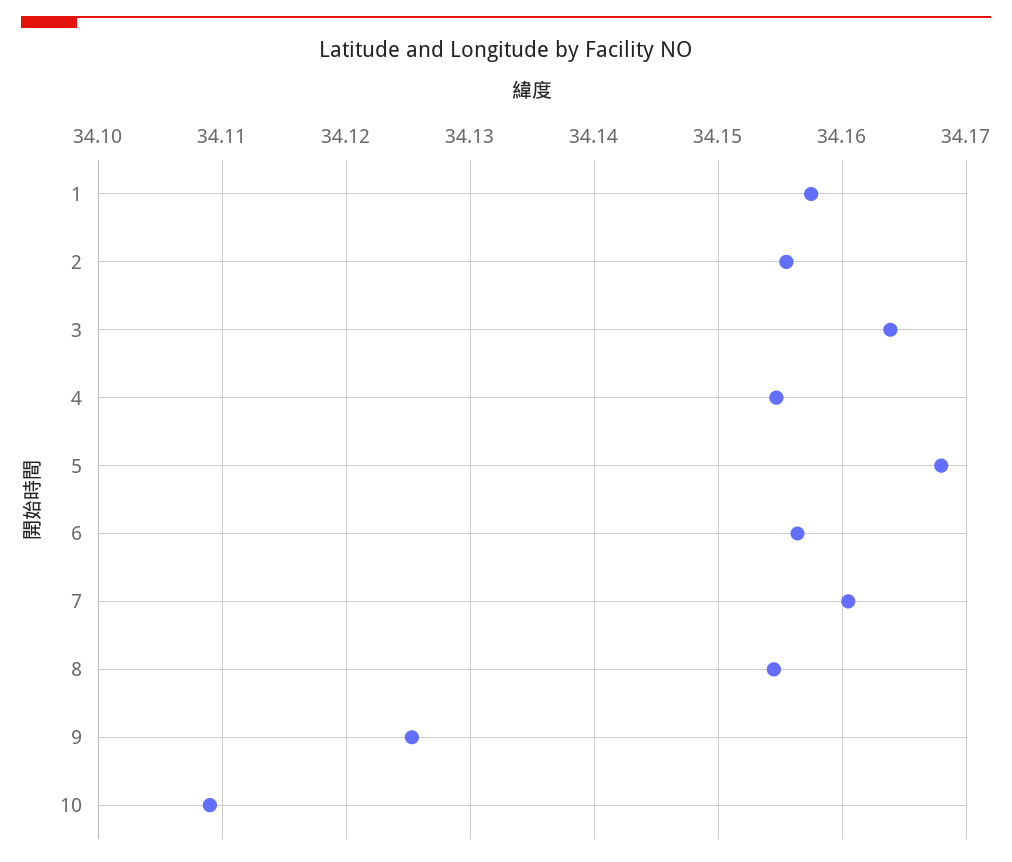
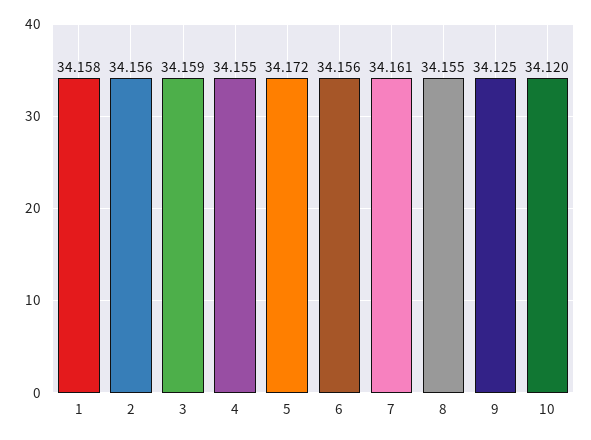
  {
    "1": 34.158,
    "2": 34.156,
-   "3": 34.164,
+   "3": 34.159,
    "4": 34.155,
-   "5": 34.168,
+   "5": 34.172,
    "6": 34.156,
    "7": 34.161,
    "8": 34.155,
    "9": 34.125,
-   "10": 34.109
+   "10": 34.12
  }

